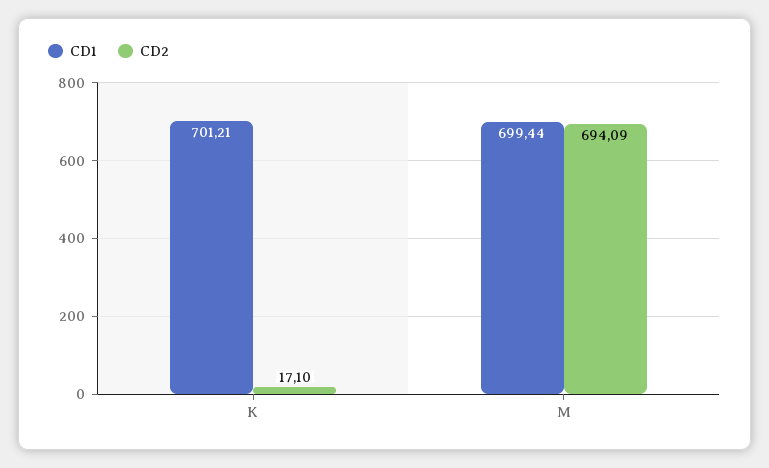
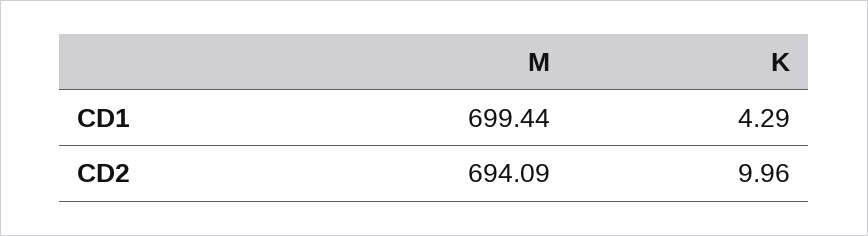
  {
    "CD1": {
-     "K": 701.21,
+     "K": 4.29,
      "M": 699.44
    },
    "CD2": {
-     "K": 17.1,
+     "K": 9.96,
      "M": 694.09
    }
  }

